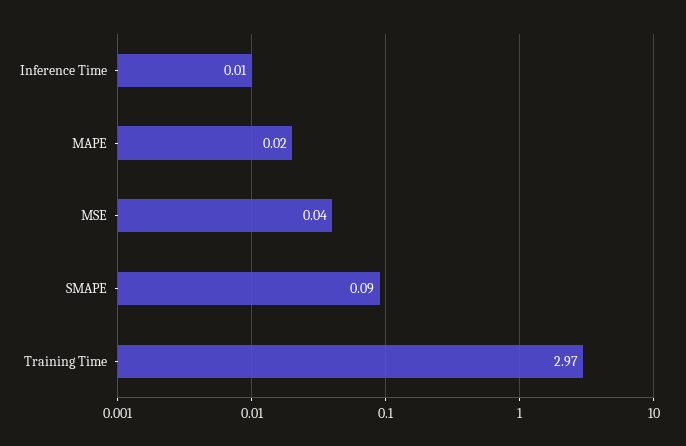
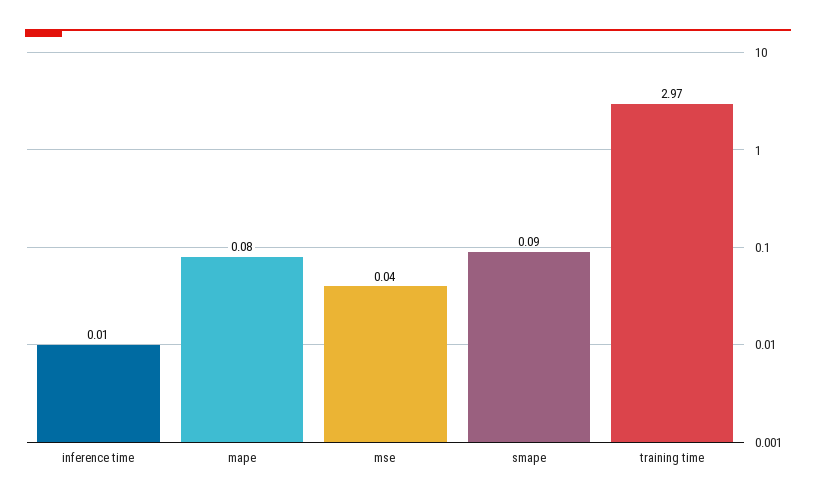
  {
    "Inference Time": 0.01,
-   "MAPE": 0.02,
+   "MAPE": 0.08,
    "MSE": 0.04,
    "SMAPE": 0.09,
    "Training Time": 2.97
  }

